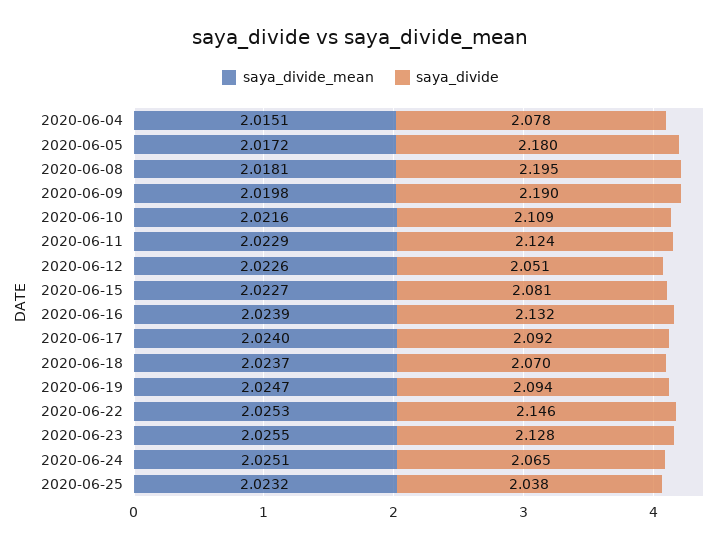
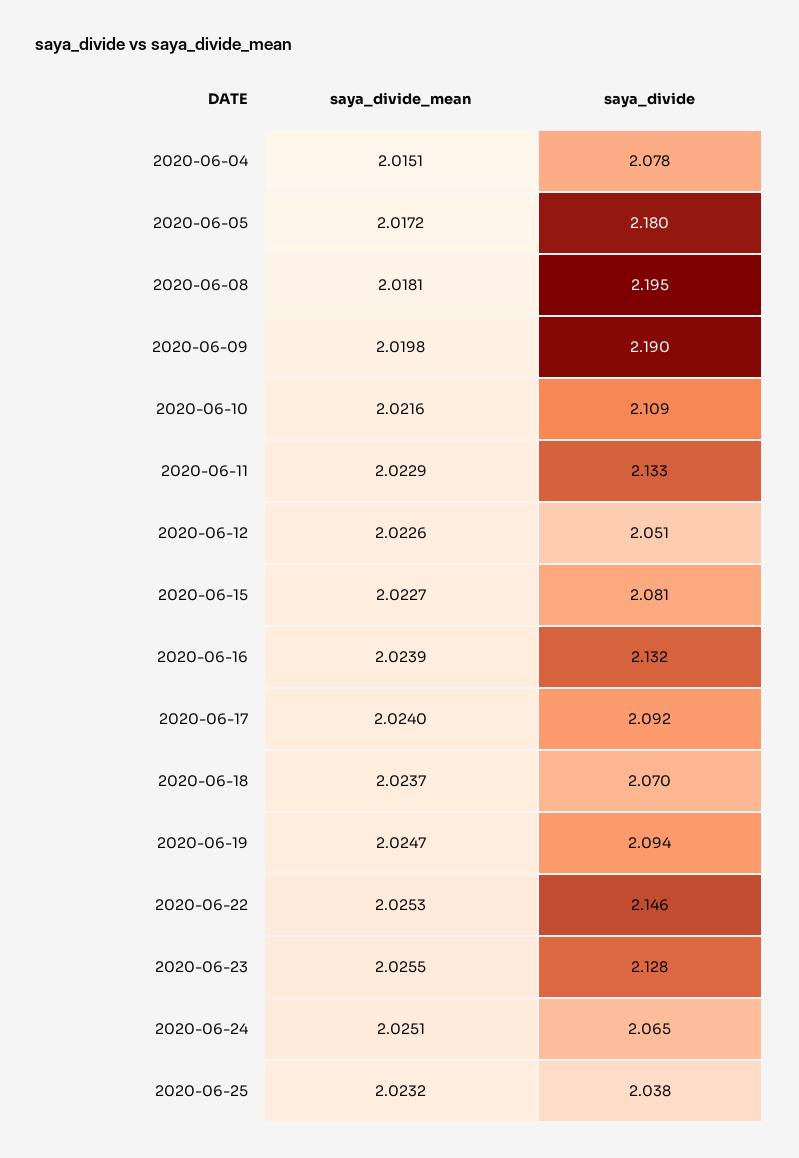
  {
    "saya_divide_mean": {
      "2020-06-04": 2.0151,
      "2020-06-05": 2.0172,
      "2020-06-08": 2.0181,
      "2020-06-09": 2.0198,
      "2020-06-10": 2.0216,
      "2020-06-11": 2.0229,
      "2020-06-12": 2.0226,
      "2020-06-15": 2.0227,
      "2020-06-16": 2.0239,
      "2020-06-17": 2.024,
      "2020-06-18": 2.0237,
      "2020-06-19": 2.0247,
      "2020-06-22": 2.0253,
      "2020-06-23": 2.0255,
      "2020-06-24": 2.0251,
      "2020-06-25": 2.0232
    },
    "saya_divide": {
      "2020-06-04": 2.078,
      "2020-06-05": 2.18,
      "2020-06-08": 2.195,
      "2020-06-09": 2.19,
      "2020-06-10": 2.109,
-     "2020-06-11": 2.124,
+     "2020-06-11": 2.133,
      "2020-06-12": 2.051,
      "2020-06-15": 2.081,
      "2020-06-16": 2.132,
      "2020-06-17": 2.092,
      "2020-06-18": 2.07,
      "2020-06-19": 2.094,
      "2020-06-22": 2.146,
      "2020-06-23": 2.128,
      "2020-06-24": 2.065,
      "2020-06-25": 2.038
    }
  }

